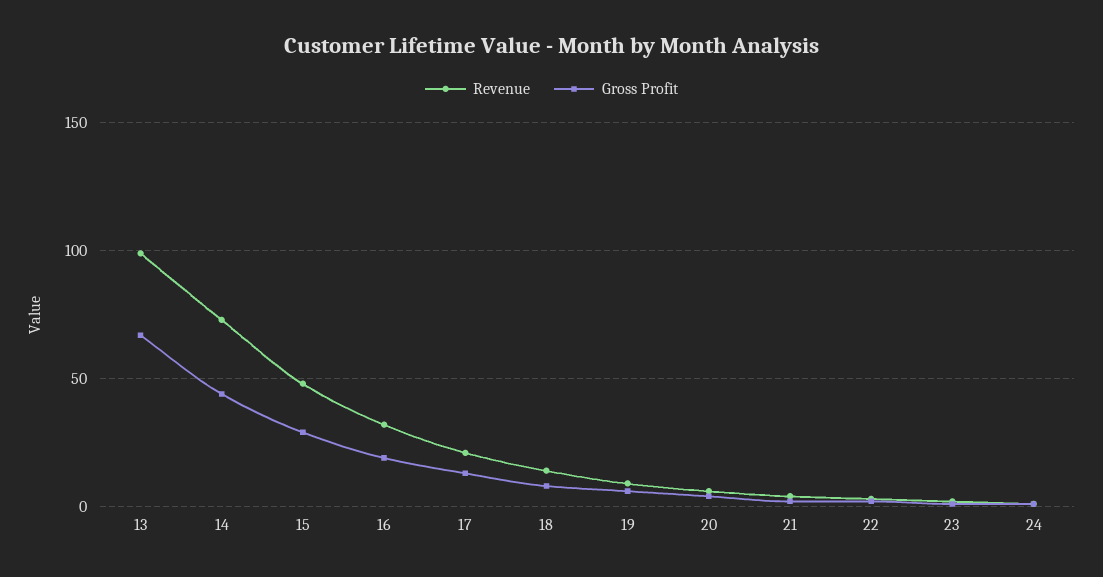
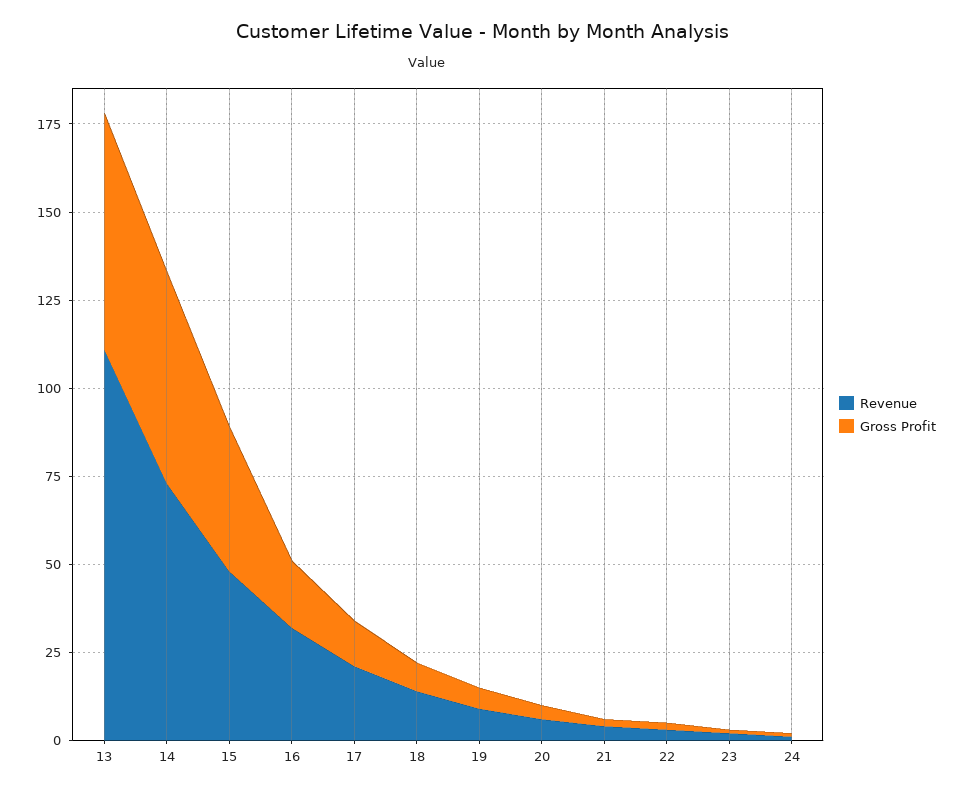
  {
    "Revenue": {
-     "13": 100,
+     "13": 110,
      "14": 75,
      "15": 50,
      "16": 30,
      "17": 20,
      "18": 15,
      "19": 10,
      "20": 5,
      "21": 5,
      "22": 5,
      "23": 0,
      "24": 0
    },
    "Gross Profit": {
      "13": 65,
-     "14": 45,
+     "14": 60,
-     "15": 30,
+     "15": 40,
      "16": 20,
      "17": 15,
      "18": 10,
      "19": 5,
      "20": 5,
      "21": 0,
      "22": 0,
      "23": 0,
      "24": 0
    }
  }

